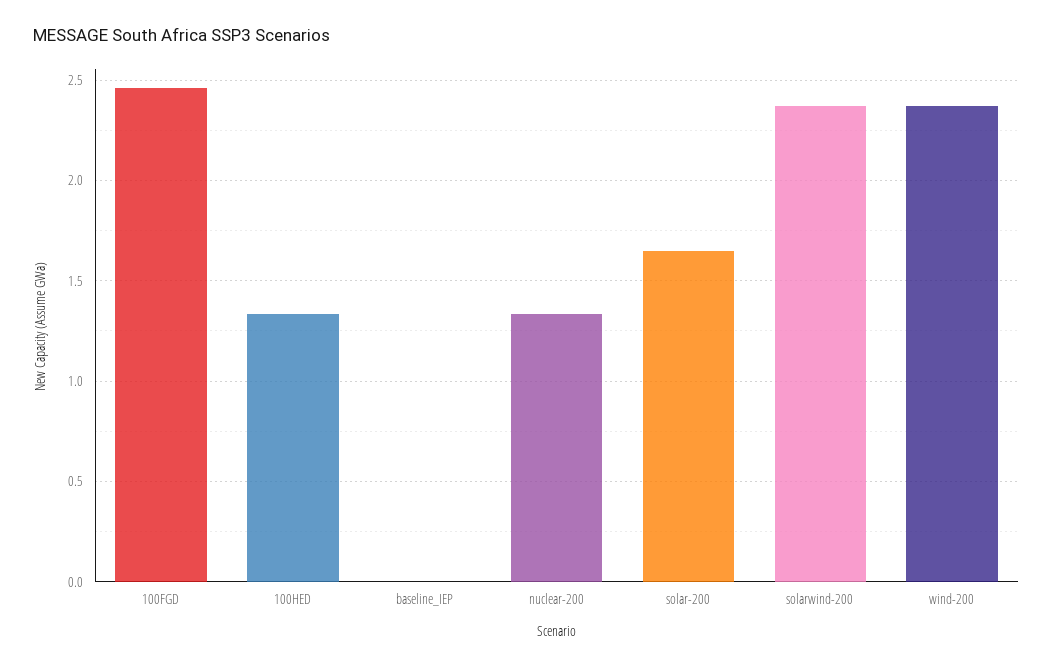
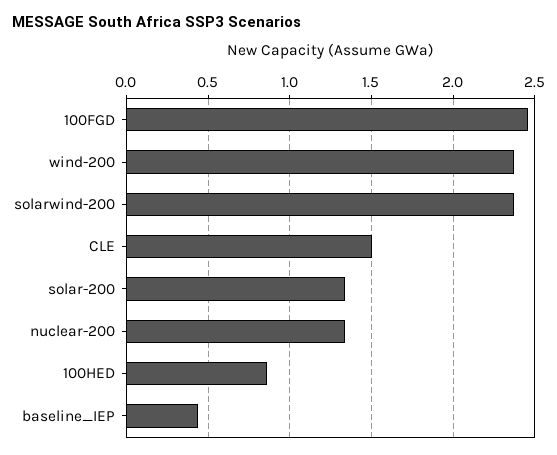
  {
    "100FGD": 2.45,
-   "100HED": 1.35,
+   "100HED": 0.85,
-   "baseline_IEP": 0,
+   "baseline_IEP": 0.45,
    "nuclear-200": 1.35,
-   "solar-200": 1.65,
+   "solar-200": 1.35,
    "solarwind-200": 2.35,
-   "wind-200": 2.35
+   "wind-200": 2.35,
+   "CLE": 1.5
  }

